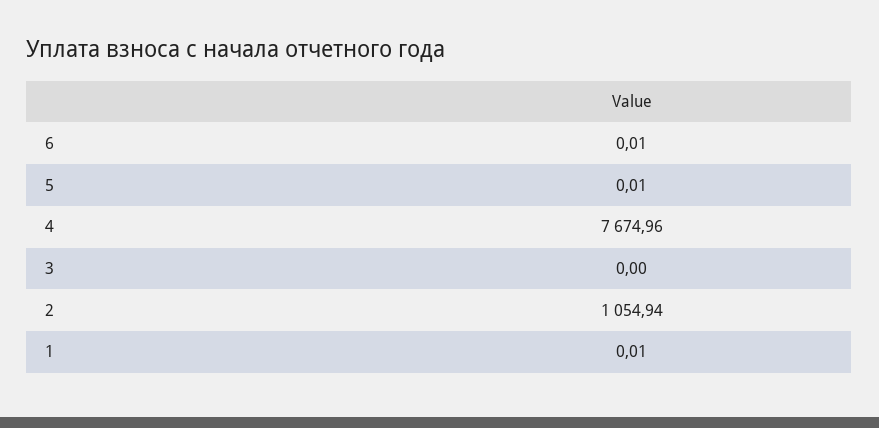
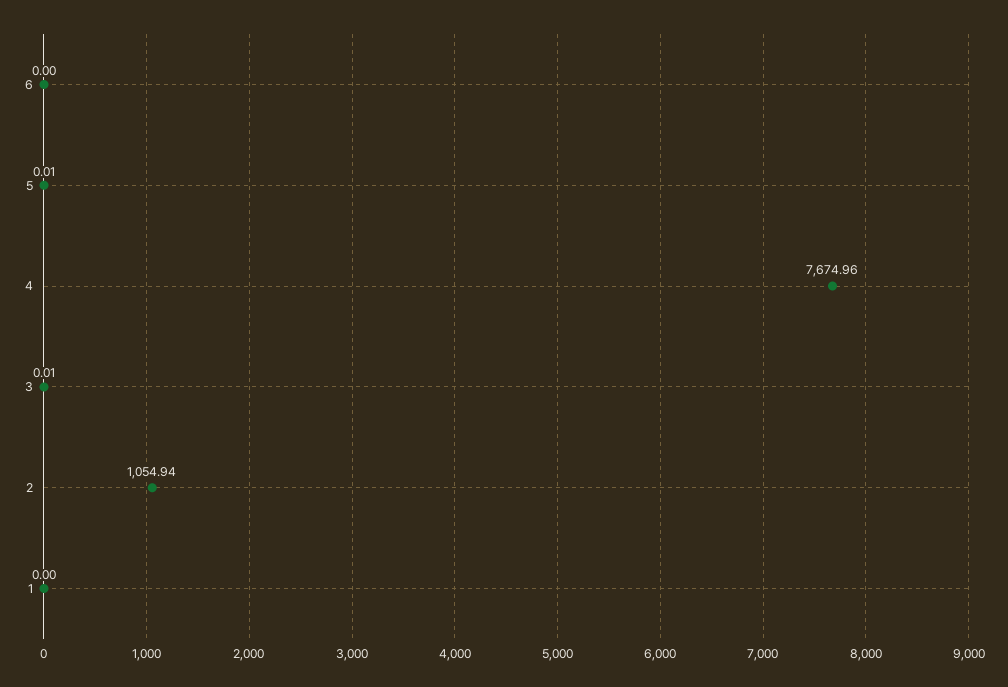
  {
-   "6": 0.01,
+   "6": 0,
    "5": 0.01,
    "4": 7674.96,
-   "3": 0,
+   "3": 0.01,
    "2": 1054.94,
-   "1": 0.01
+   "1": 0
  }

